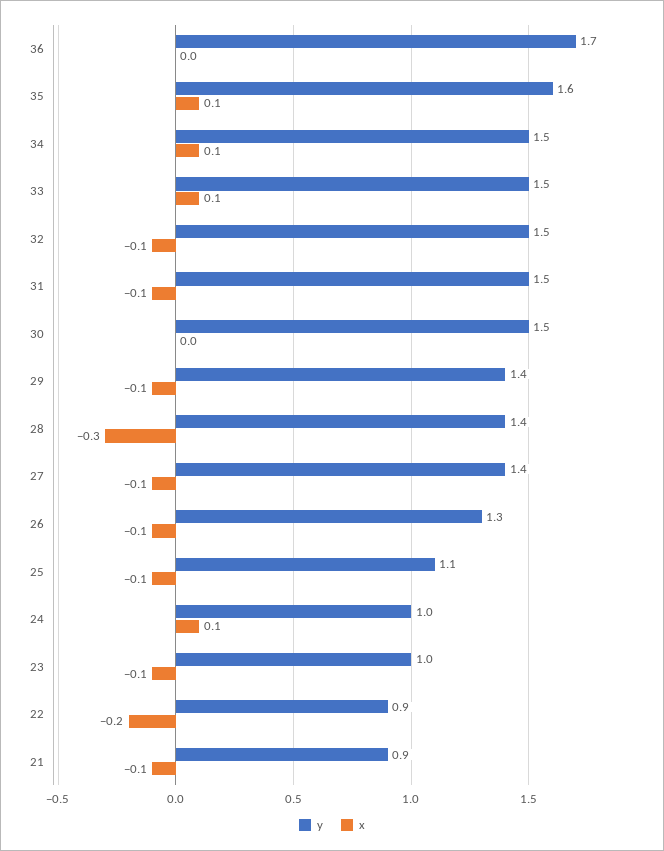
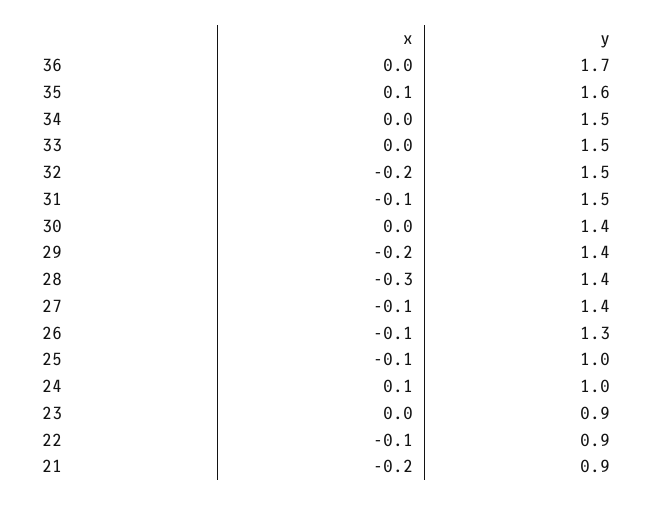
  {
    "y": {
      "36": 1.7,
      "35": 1.6,
      "34": 1.5,
      "33": 1.5,
      "32": 1.5,
      "31": 1.5,
-     "30": 1.5,
+     "30": 1.4,
      "29": 1.4,
      "28": 1.4,
      "27": 1.4,
      "26": 1.3,
-     "25": 1.1,
+     "25": 1,
      "24": 1,
-     "23": 1,
+     "23": 0.9,
      "22": 0.9,
      "21": 0.9
    },
    "x": {
      "36": 0,
      "35": 0.1,
-     "34": 0.1,
+     "34": 0,
-     "33": 0.1,
+     "33": 0,
-     "32": -0.1,
+     "32": -0.2,
      "31": -0.1,
      "30": 0,
-     "29": -0.1,
+     "29": -0.2,
      "28": -0.3,
      "27": -0.1,
      "26": -0.1,
      "25": -0.1,
      "24": 0.1,
-     "23": -0.1,
+     "23": 0,
-     "22": -0.2,
+     "22": -0.1,
-     "21": -0.1
+     "21": -0.2
    }
  }

